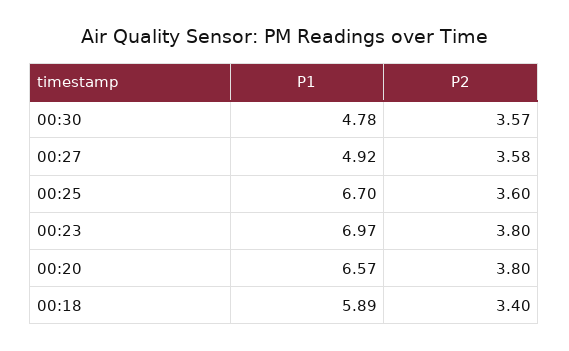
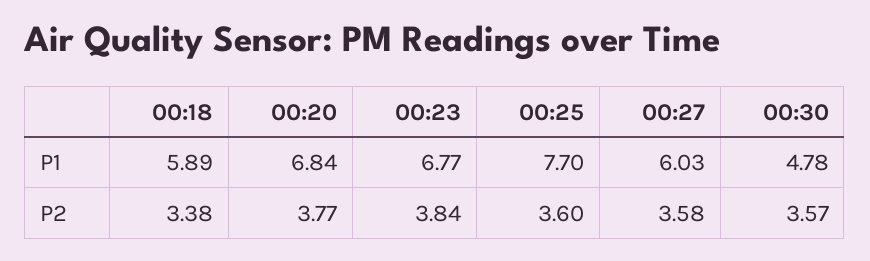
  {
    "P1": {
      "00:30": 4.78,
-     "00:27": 4.92,
+     "00:27": 6.03,
-     "00:25": 6.7,
+     "00:25": 7.7,
-     "00:23": 6.97,
+     "00:23": 6.77,
-     "00:20": 6.57,
+     "00:20": 6.84,
      "00:18": 5.89
    },
    "P2": {
      "00:30": 3.57,
      "00:27": 3.58,
      "00:25": 3.6,
-     "00:23": 3.8,
+     "00:23": 3.84,
-     "00:20": 3.8,
+     "00:20": 3.77,
-     "00:18": 3.4
+     "00:18": 3.38
    }
  }

